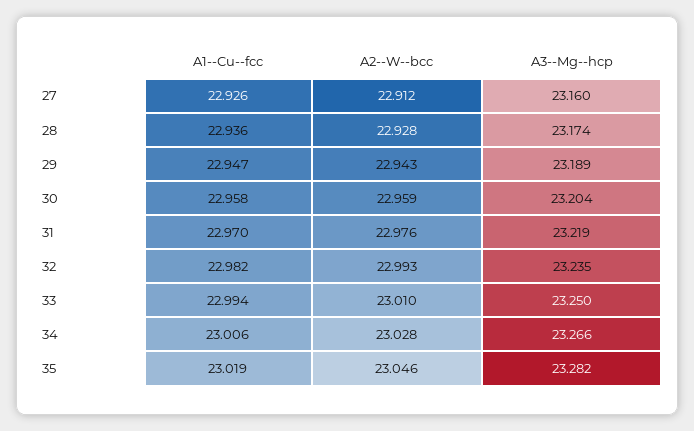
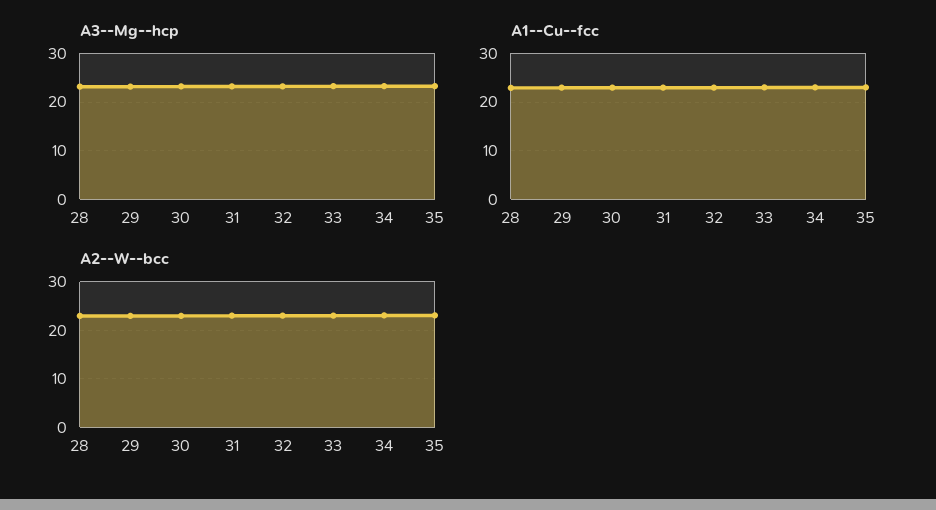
  {
    "A1--Cu--fcc": {
-     "27": 22.926,
      "28": 22.936,
      "29": 22.947,
      "30": 22.958,
      "31": 22.97,
      "32": 22.982,
      "33": 22.994,
      "34": 23.006,
      "35": 23.019
    },
    "A2--W--bcc": {
-     "27": 22.912,
      "28": 22.928,
      "29": 22.943,
      "30": 22.959,
      "31": 22.976,
      "32": 22.993,
      "33": 23.01,
      "34": 23.028,
      "35": 23.046
    },
    "A3--Mg--hcp": {
-     "27": 23.16,
      "28": 23.174,
      "29": 23.189,
      "30": 23.204,
      "31": 23.219,
      "32": 23.235,
      "33": 23.25,
      "34": 23.266,
      "35": 23.282
    }
  }

